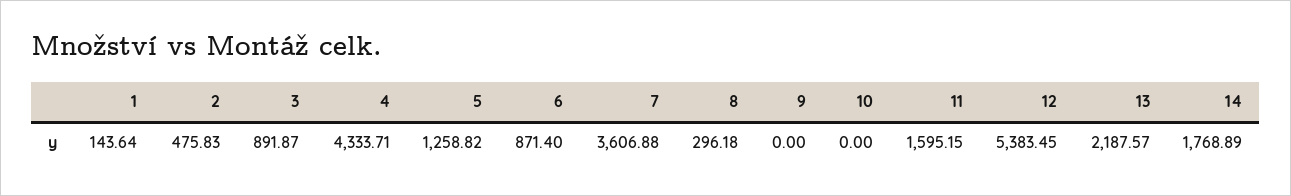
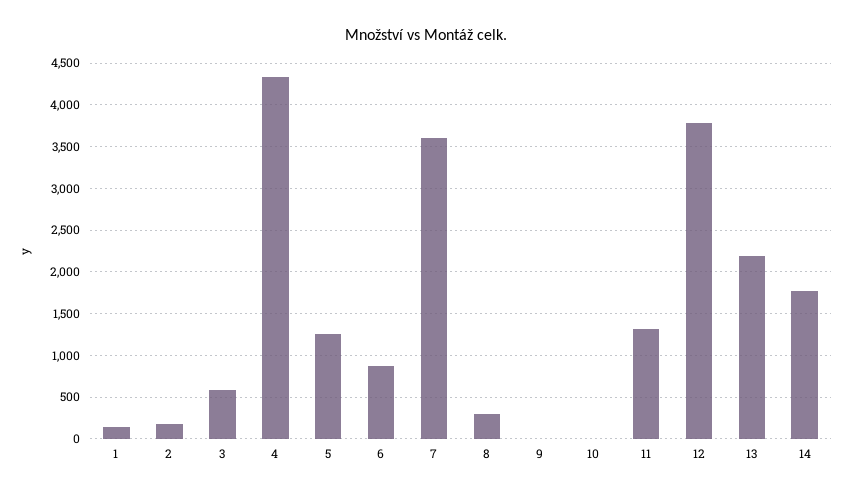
  {
    "1": 143.64,
-   "2": 475.83,
+   "2": 200,
-   "3": 891.87,
+   "3": 600,
    "4": 4333.71,
    "5": 1258.82,
    "6": 871.4,
    "7": 3606.88,
    "8": 296.18,
    "9": 0,
    "10": 0,
-   "11": 1595.15,
+   "11": 1300,
-   "12": 5383.45,
+   "12": 3800,
    "13": 2187.57,
    "14": 1768.89
  }

